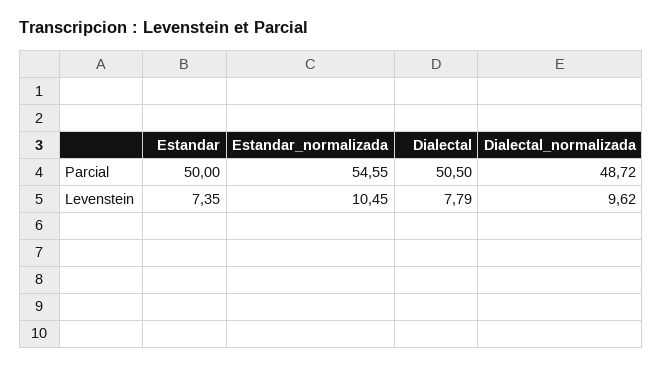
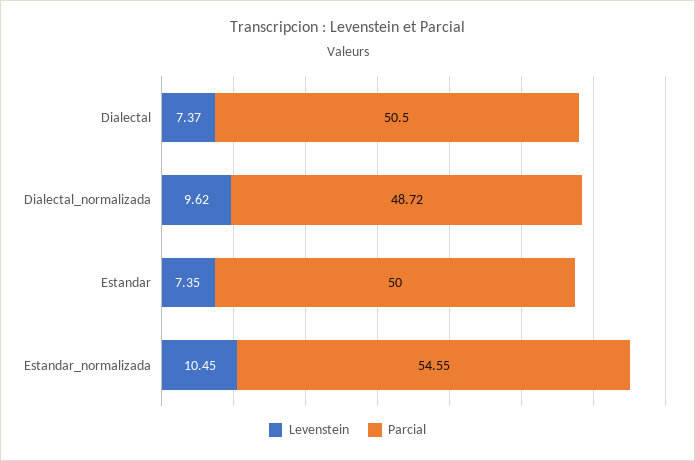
  {
    "Parcial": {
      "Estandar": 50,
      "Estandar_normalizada": 54.55,
      "Dialectal": 50.5,
      "Dialectal_normalizada": 48.72
    },
    "Levenstein": {
      "Estandar": 7.35,
      "Estandar_normalizada": 10.45,
-     "Dialectal": 7.79,
+     "Dialectal": 7.37,
      "Dialectal_normalizada": 9.62
    }
  }

